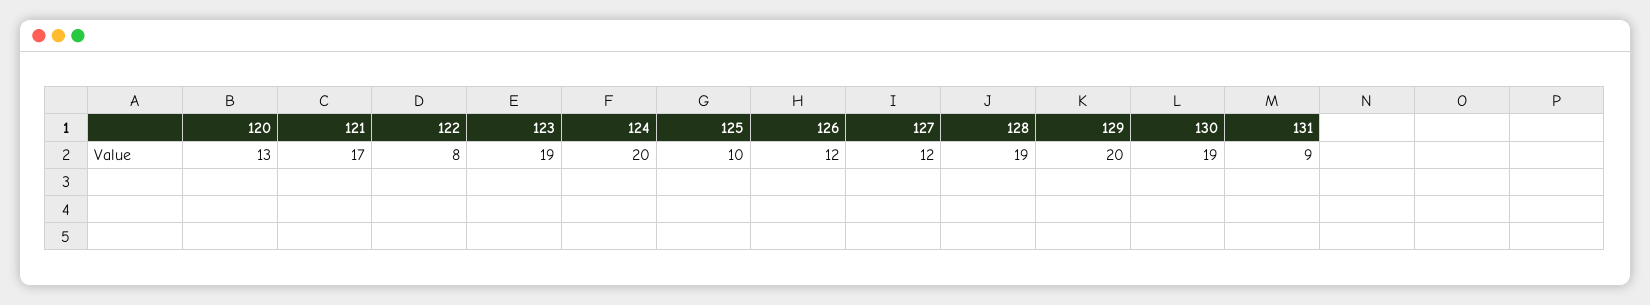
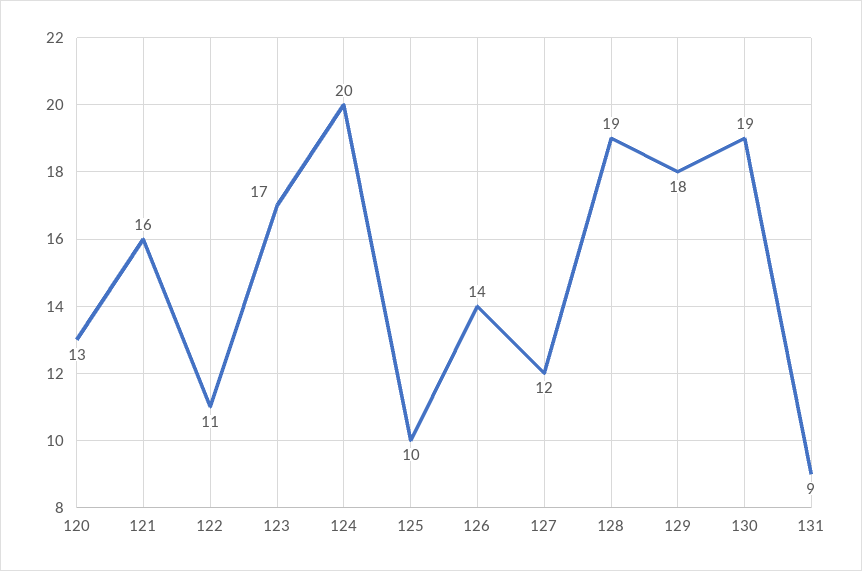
  {
    "120": 13,
-   "121": 17,
+   "121": 16,
-   "122": 8,
+   "122": 11,
-   "123": 19,
+   "123": 17,
    "124": 20,
    "125": 10,
-   "126": 12,
+   "126": 14,
    "127": 12,
    "128": 19,
-   "129": 20,
+   "129": 18,
    "130": 19,
    "131": 9
  }

